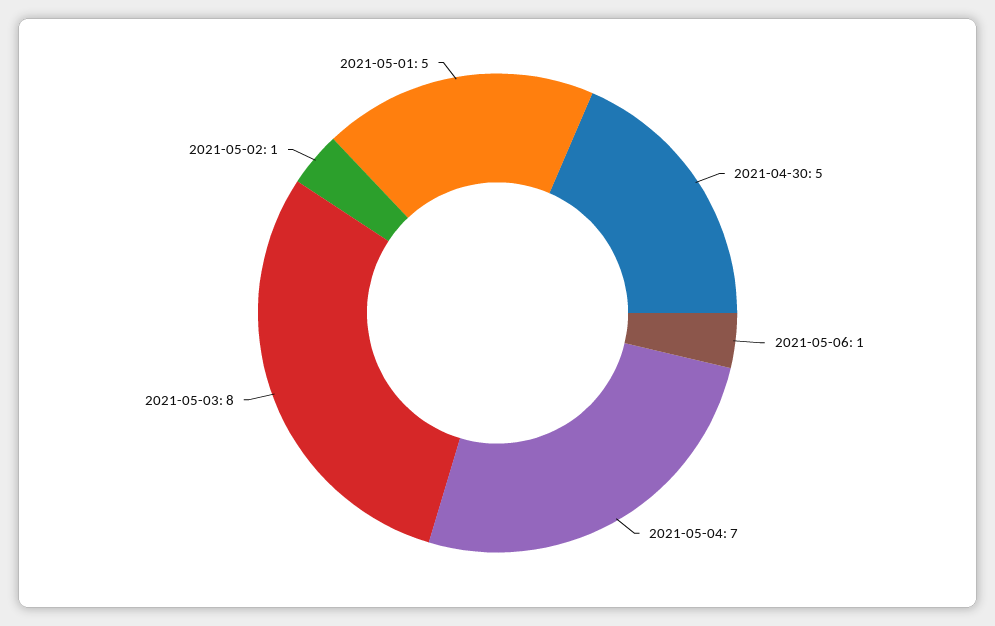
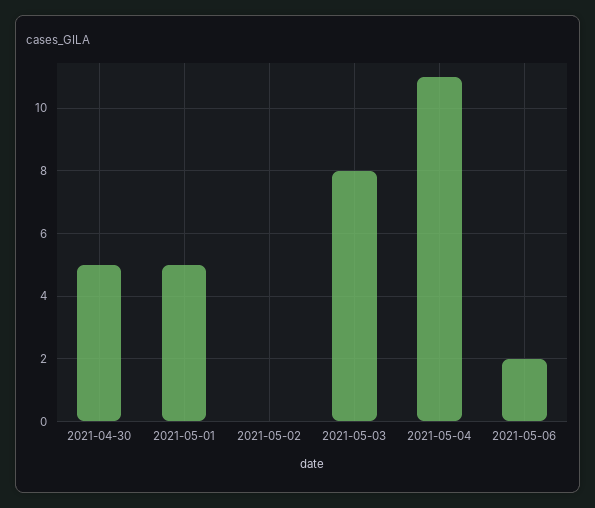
  {
    "2021-04-30": 5,
-   "2021-05-06": 1,
+   "2021-05-06": 2,
-   "2021-05-04": 7,
+   "2021-05-04": 11,
    "2021-05-03": 8,
-   "2021-05-02": 1,
+   "2021-05-02": 0,
    "2021-05-01": 5
  }

